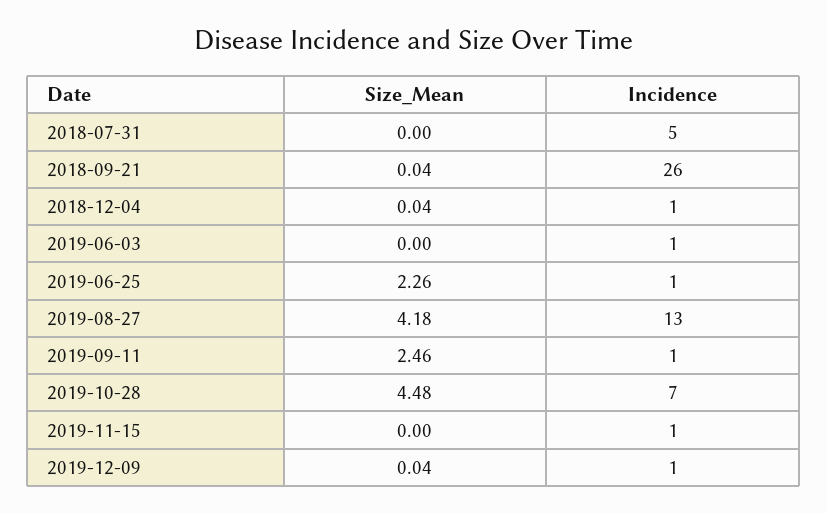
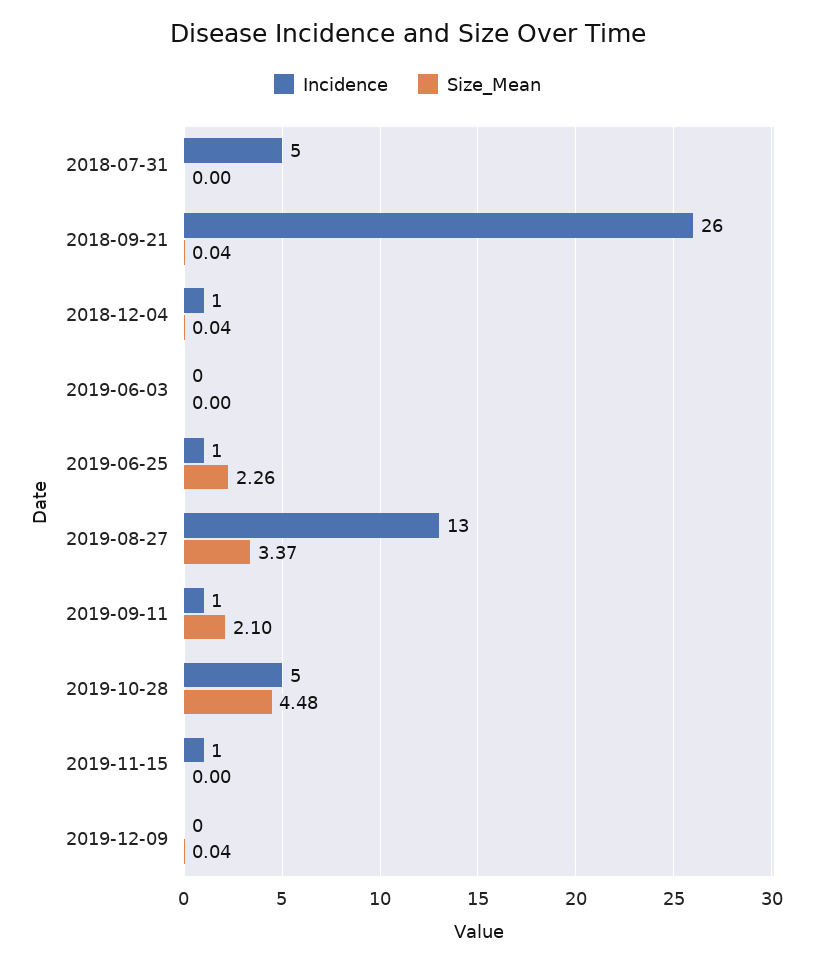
  {
    "Size_Mean": {
      "2018-07-31": 0,
      "2018-09-21": 0.04,
      "2018-12-04": 0.04,
      "2019-06-03": 0,
      "2019-06-25": 2.26,
-     "2019-08-27": 4.18,
+     "2019-08-27": 3.37,
-     "2019-09-11": 2.46,
+     "2019-09-11": 2.1,
      "2019-10-28": 4.48,
      "2019-11-15": 0,
      "2019-12-09": 0.04
    },
    "Incidence": {
      "2018-07-31": 5,
      "2018-09-21": 26,
      "2018-12-04": 1,
-     "2019-06-03": 1,
+     "2019-06-03": 0,
      "2019-06-25": 1,
      "2019-08-27": 13,
      "2019-09-11": 1,
-     "2019-10-28": 7,
+     "2019-10-28": 5,
      "2019-11-15": 1,
-     "2019-12-09": 1
+     "2019-12-09": 0
    }
  }

